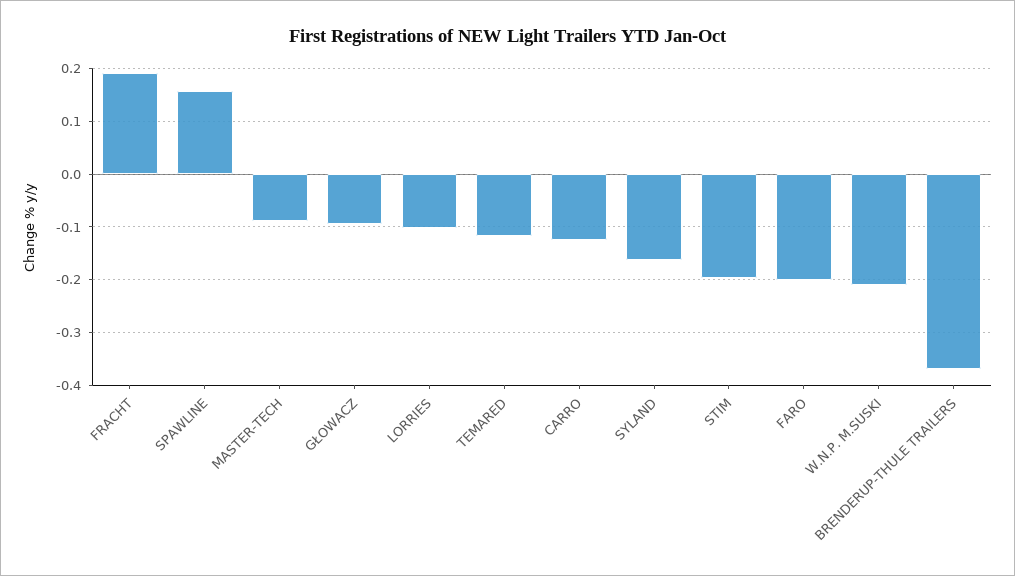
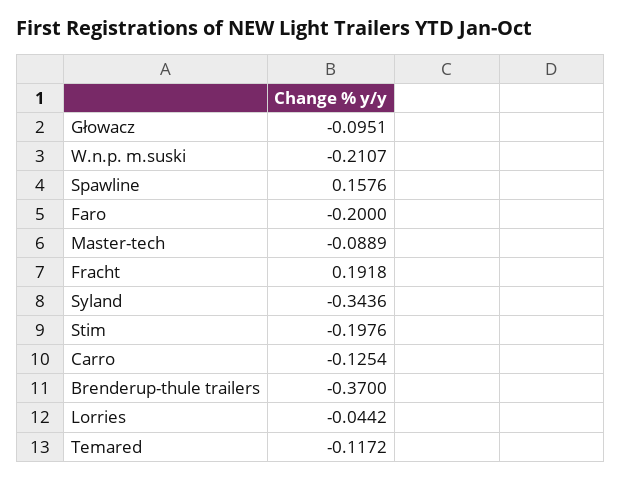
  {
    "FRACHT": 0.1918,
    "SPAWLINE": 0.1576,
    "MASTER-TECH": -0.0889,
    "GŁOWACZ": -0.0951,
-   "LORRIES": -0.1,
+   "LORRIES": -0.0442,
    "TEMARED": -0.1172,
    "CARRO": -0.1254,
-   "SYLAND": -0.16,
+   "SYLAND": -0.3436,
    "STIM": -0.1976,
    "FARO": -0.2,
    "W.N.P. M.SUSKI": -0.2107,
    "BRENDERUP-THULE TRAILERS": -0.37
  }

